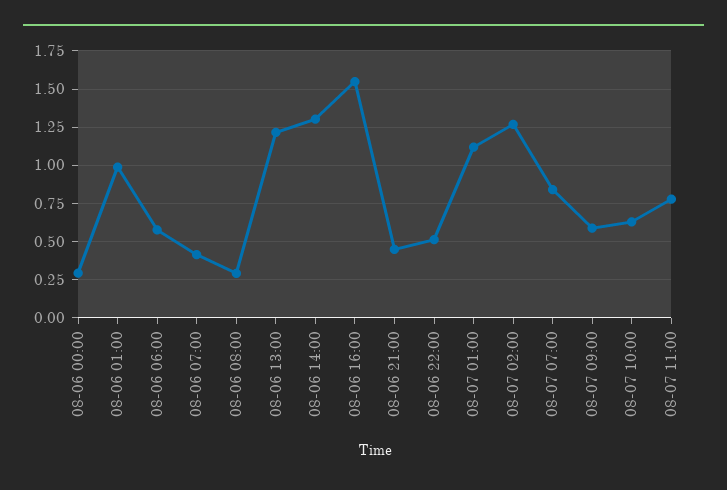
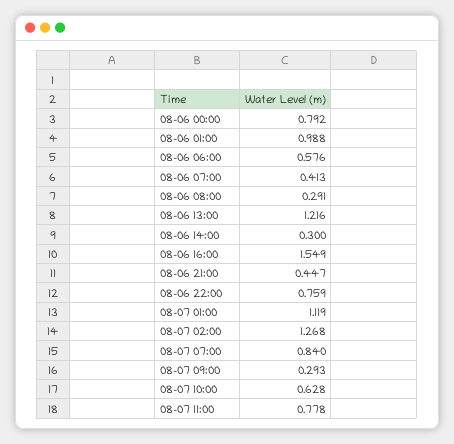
  {
-   "08-06 00:00": 0.3,
+   "08-06 00:00": 0.792,
    "08-06 01:00": 0.988,
    "08-06 06:00": 0.576,
    "08-06 07:00": 0.413,
    "08-06 08:00": 0.291,
    "08-06 13:00": 1.216,
-   "08-06 14:00": 1.3,
+   "08-06 14:00": 0.3,
    "08-06 16:00": 1.549,
    "08-06 21:00": 0.447,
-   "08-06 22:00": 0.5,
+   "08-06 22:00": 0.759,
    "08-07 01:00": 1.119,
    "08-07 02:00": 1.268,
    "08-07 07:00": 0.84,
-   "08-07 09:00": 0.6,
+   "08-07 09:00": 0.293,
    "08-07 10:00": 0.628,
    "08-07 11:00": 0.778
  }

